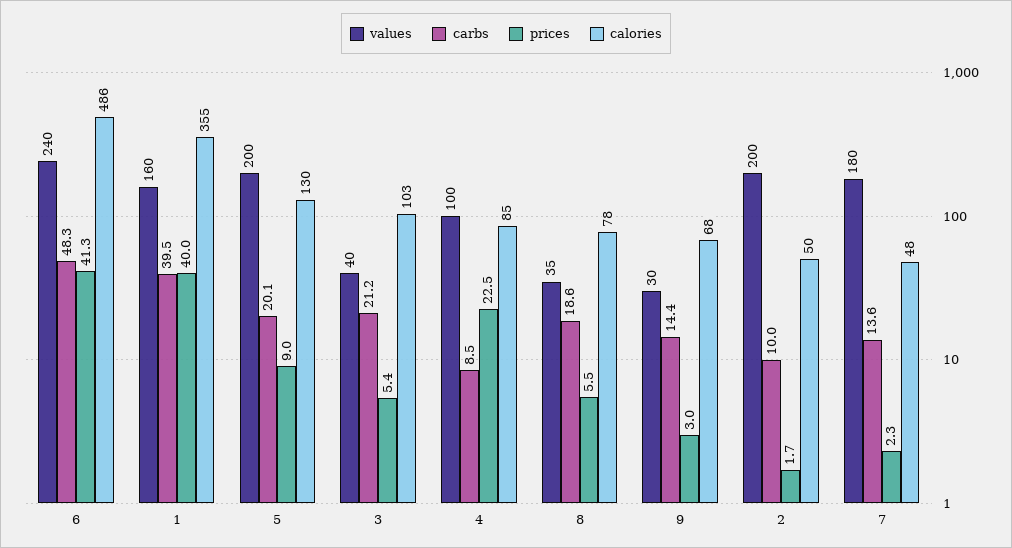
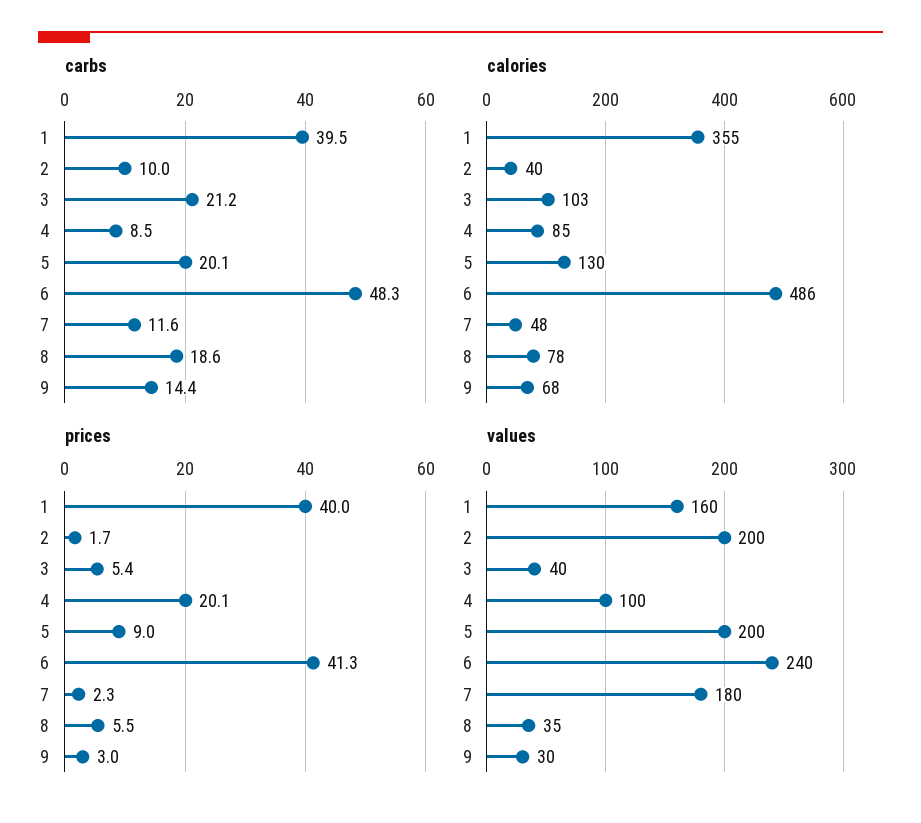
  {
    "values": {
      "6": 240,
      "1": 160,
      "5": 200,
      "3": 40,
      "4": 100,
      "8": 35,
      "9": 30,
      "2": 200,
      "7": 180
    },
    "carbs": {
      "6": 48.3,
      "1": 39.5,
      "5": 20.1,
      "3": 21.2,
      "4": 8.5,
      "8": 18.6,
      "9": 14.4,
      "2": 10,
-     "7": 13.6
+     "7": 11.6
    },
    "prices": {
      "6": 41.3,
      "1": 40,
      "5": 9,
      "3": 5.4,
-     "4": 22.5,
+     "4": 20.1,
      "8": 5.5,
      "9": 3,
      "2": 1.7,
      "7": 2.3
    },
    "calories": {
      "6": 486,
      "1": 355,
      "5": 130,
      "3": 103,
      "4": 85,
      "8": 78,
      "9": 68,
-     "2": 50,
+     "2": 40,
      "7": 48
    }
  }

